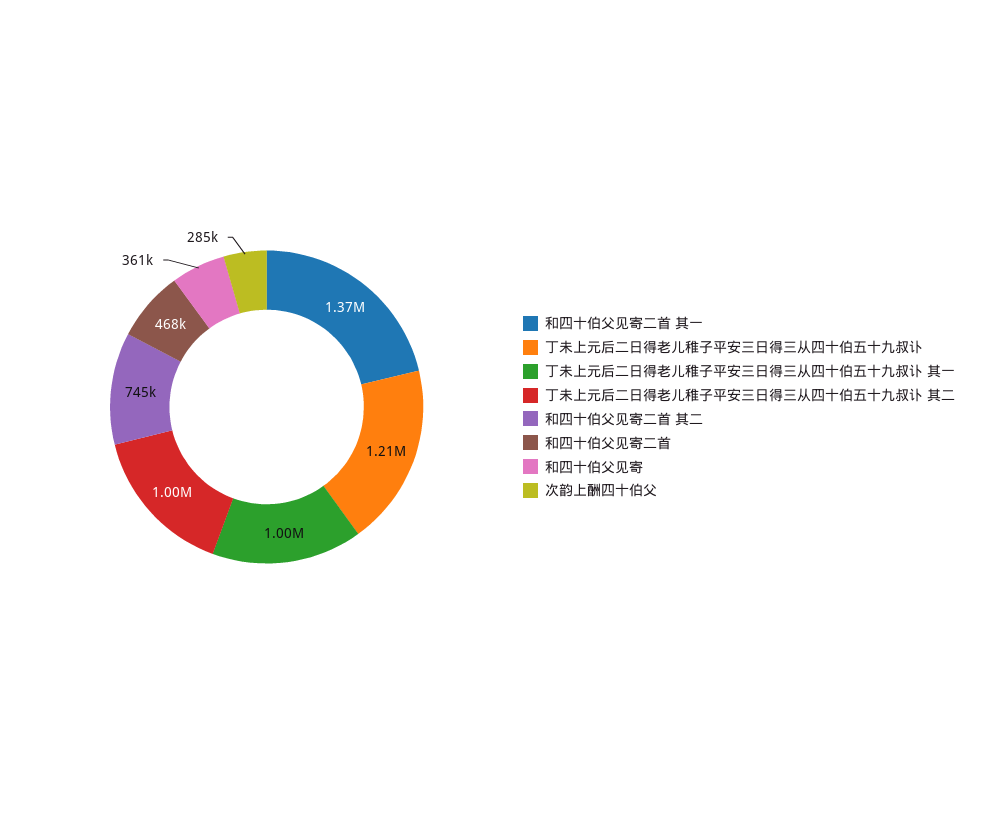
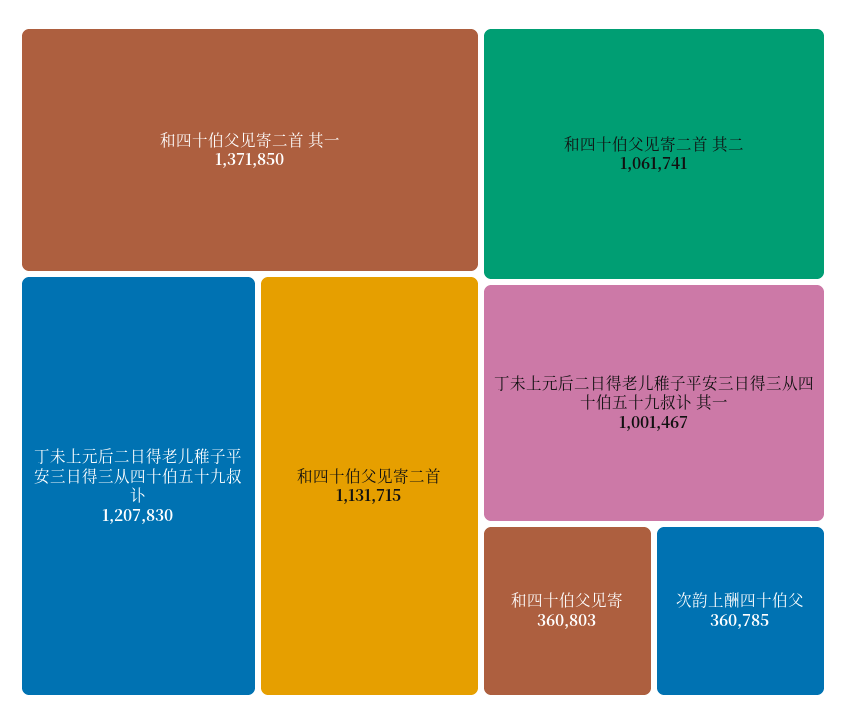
  {
    "和四十伯父见寄二首 其一": 1371850,
    "丁未上元后二日得老儿稚子平安三日得三从四十伯五十九叔讣": 1207830,
    "丁未上元后二日得老儿稚子平安三日得三从四十伯五十九叔讣 其一": 1001467,
-   "丁未上元后二日得老儿稚子平安三日得三从四十伯五十九叔讣 其二": 1000000,
-   "和四十伯父见寄二首 其二": 745000,
+   "和四十伯父见寄二首 其二": 1061741,
-   "和四十伯父见寄二首": 468000,
+   "和四十伯父见寄二首": 1131715,
    "和四十伯父见寄": 360803,
-   "次韵上酬四十伯父": 285000
+   "次韵上酬四十伯父": 360785
  }

